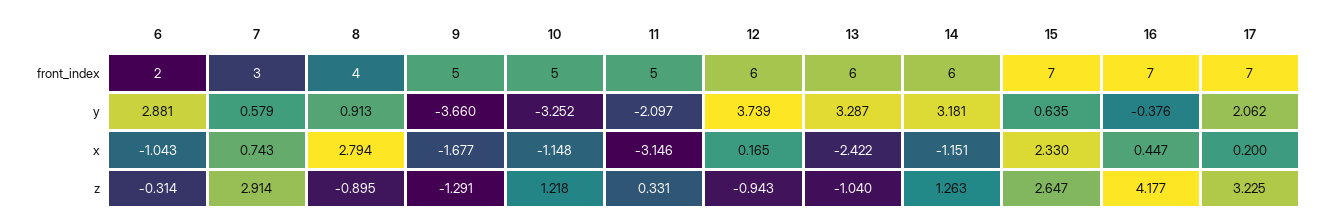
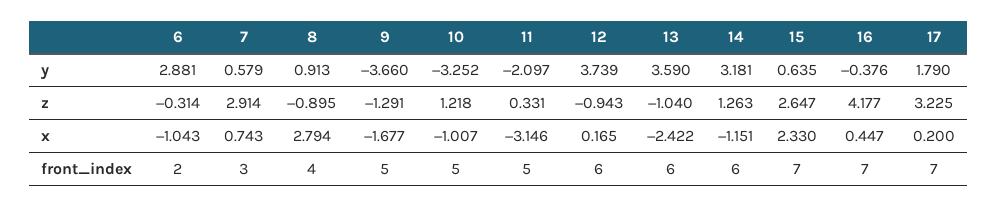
  {
    "6": {
      "front_index": 2,
      "y": 2.881,
      "x": -1.043,
      "z": -0.314
    },
    "7": {
      "front_index": 3,
      "y": 0.579,
      "x": 0.743,
      "z": 2.914
    },
    "8": {
      "front_index": 4,
      "y": 0.913,
      "x": 2.794,
      "z": -0.895
    },
    "9": {
      "front_index": 5,
      "y": -3.66,
      "x": -1.677,
      "z": -1.291
    },
    "10": {
      "front_index": 5,
      "y": -3.252,
-     "x": -1.148,
+     "x": -1.007,
      "z": 1.218
    },
    "11": {
      "front_index": 5,
      "y": -2.097,
      "x": -3.146,
      "z": 0.331
    },
    "12": {
      "front_index": 6,
      "y": 3.739,
      "x": 0.165,
      "z": -0.943
    },
    "13": {
      "front_index": 6,
-     "y": 3.287,
+     "y": 3.59,
      "x": -2.422,
      "z": -1.04
    },
    "14": {
      "front_index": 6,
      "y": 3.181,
      "x": -1.151,
      "z": 1.263
    },
    "15": {
      "front_index": 7,
      "y": 0.635,
      "x": 2.33,
      "z": 2.647
    },
    "16": {
      "front_index": 7,
      "y": -0.376,
      "x": 0.447,
      "z": 4.177
    },
    "17": {
      "front_index": 7,
-     "y": 2.062,
+     "y": 1.79,
      "x": 0.2,
      "z": 3.225
    }
  }

